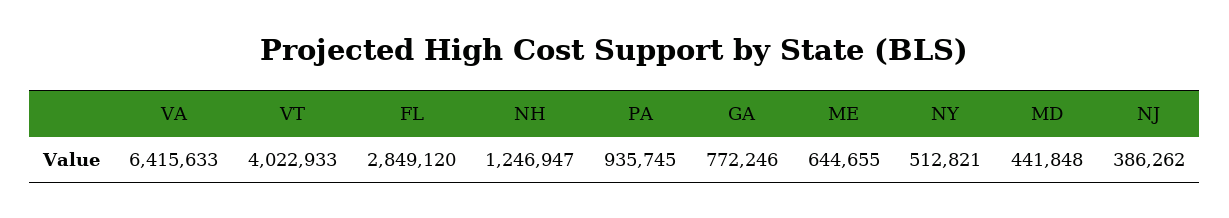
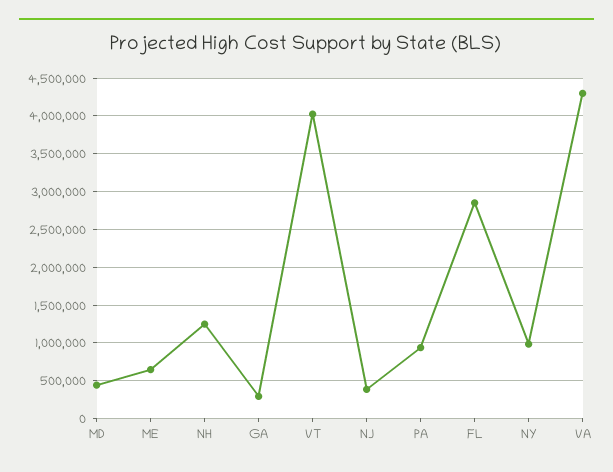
  {
-   "VA": 6415633,
+   "VA": 4300000,
    "VT": 4022933,
    "FL": 2849120,
    "NH": 1246947,
    "PA": 935745,
-   "GA": 772246,
+   "GA": 300000,
    "ME": 644655,
-   "NY": 512821,
+   "NY": 1000000,
    "MD": 441848,
    "NJ": 386262
  }

